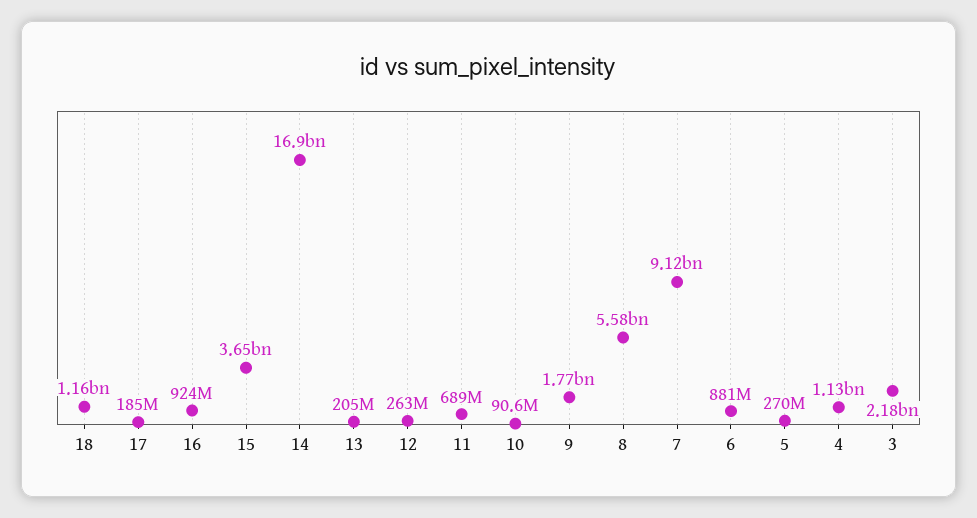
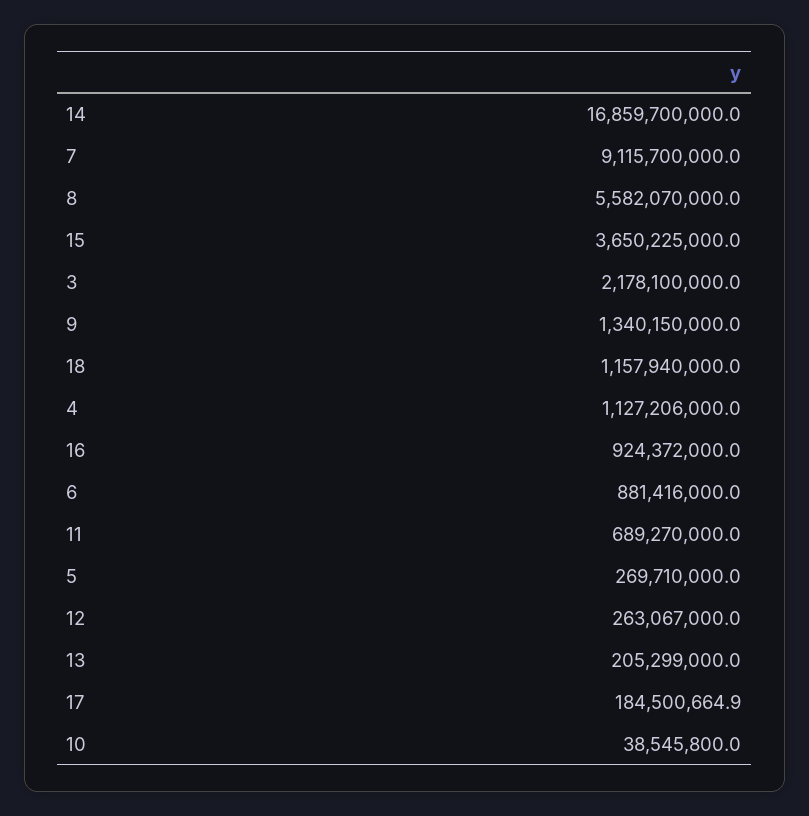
  {
    "18": 1157940000,
    "17": 184500664.9,
    "16": 924372000,
    "15": 3650225000,
    "14": 16859700000,
    "13": 205299000,
    "12": 263067000,
    "11": 689270000,
-   "10": 90600000,
+   "10": 38545800,
-   "9": 1770000000,
+   "9": 1340150000,
    "8": 5582070000,
    "7": 9115700000,
    "6": 881416000,
    "5": 269710000,
    "4": 1127206000,
    "3": 2178100000
  }

